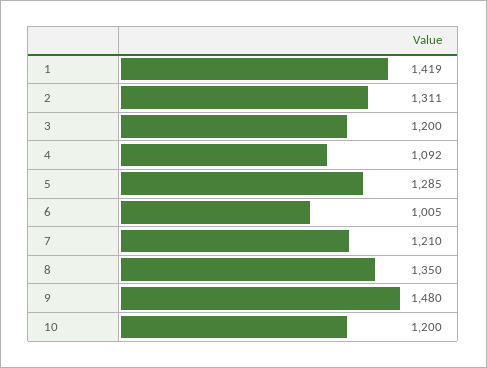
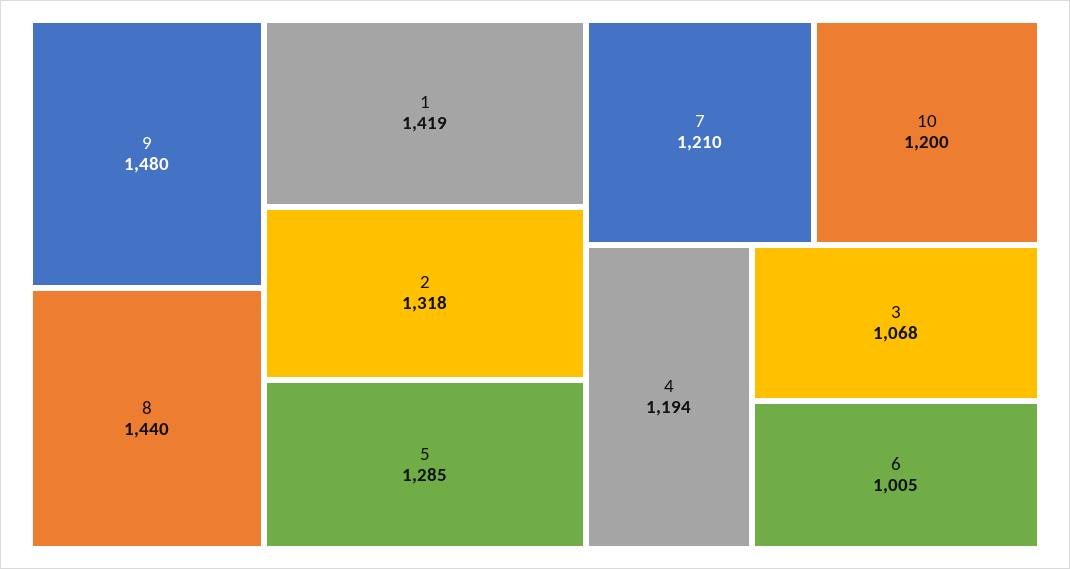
  {
    "1": 1419,
-   "2": 1311,
+   "2": 1318,
-   "3": 1200,
+   "3": 1068,
-   "4": 1092,
+   "4": 1194,
    "5": 1285,
    "6": 1005,
    "7": 1210,
-   "8": 1350,
+   "8": 1440,
    "9": 1480,
    "10": 1200
  }

